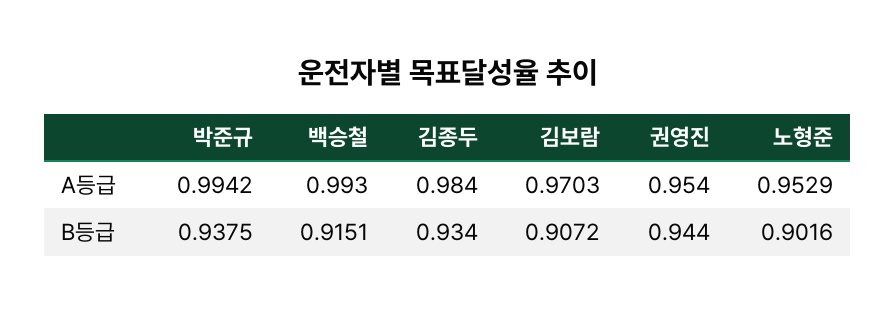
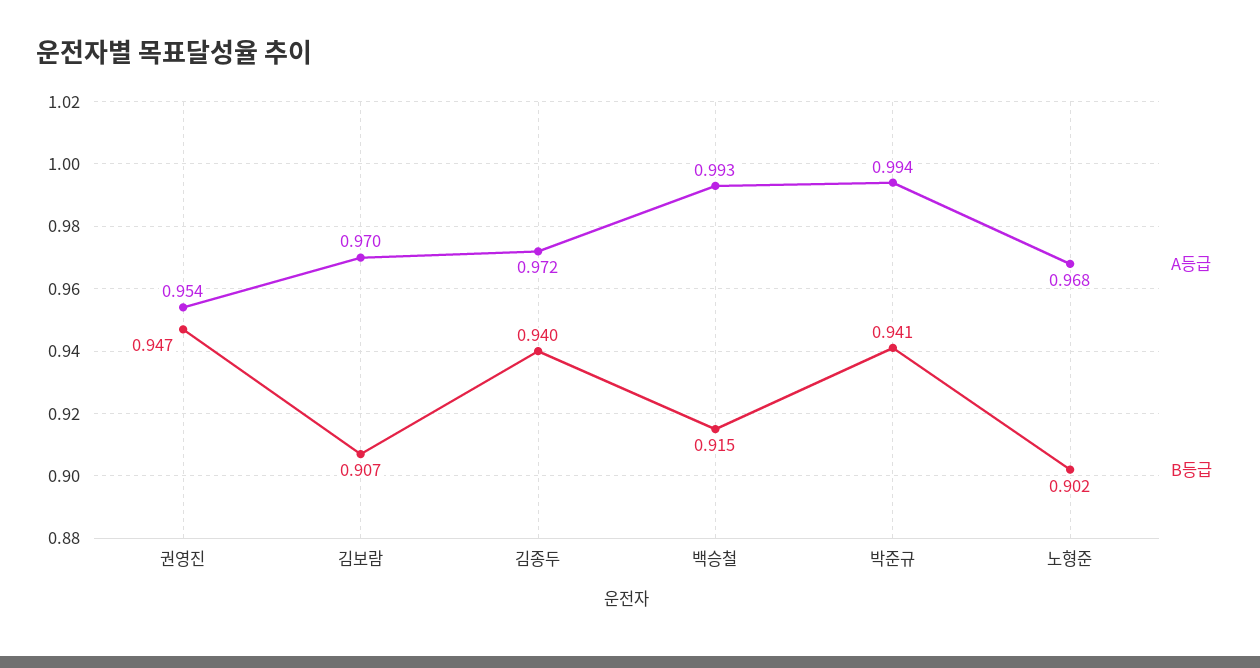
  {
    "A등급": {
      "박준규": 0.9942,
      "백승철": 0.993,
-     "김종두": 0.984,
+     "김종두": 0.972,
      "김보람": 0.9703,
      "권영진": 0.954,
-     "노형준": 0.9529
+     "노형준": 0.968
    },
    "B등급": {
-     "박준규": 0.9375,
+     "박준규": 0.941,
      "백승철": 0.9151,
-     "김종두": 0.934,
+     "김종두": 0.94,
      "김보람": 0.9072,
-     "권영진": 0.944,
+     "권영진": 0.947,
      "노형준": 0.9016
    }
  }

